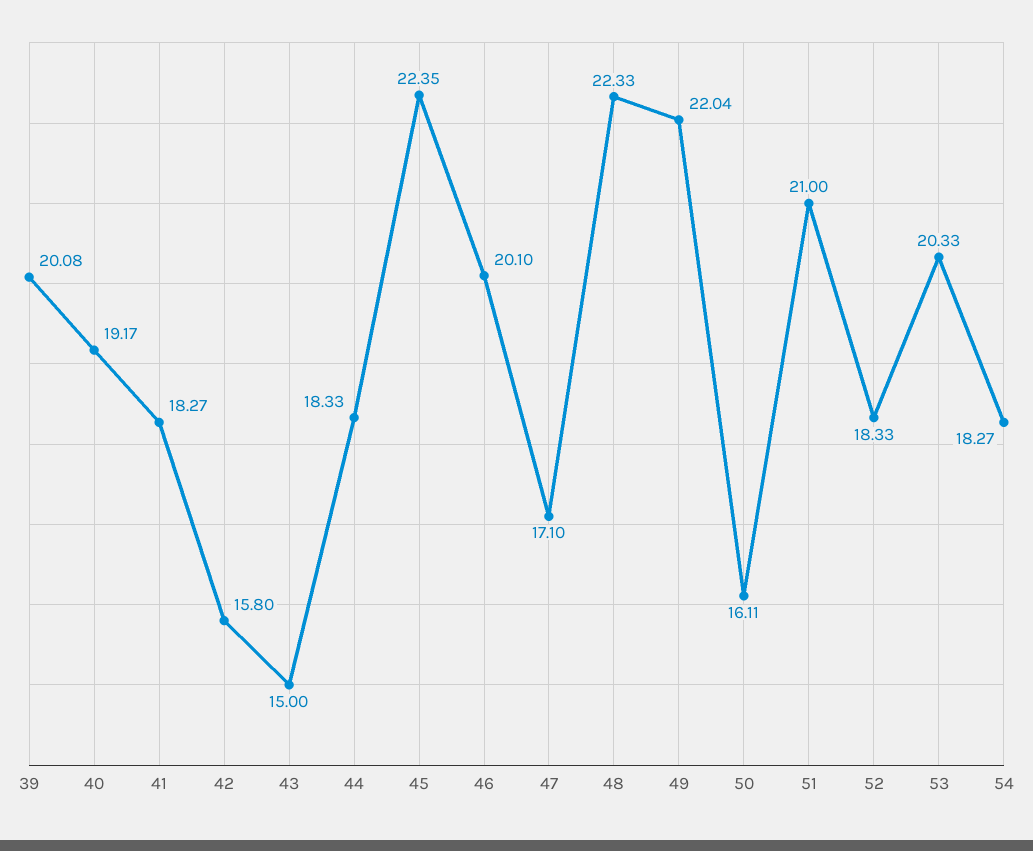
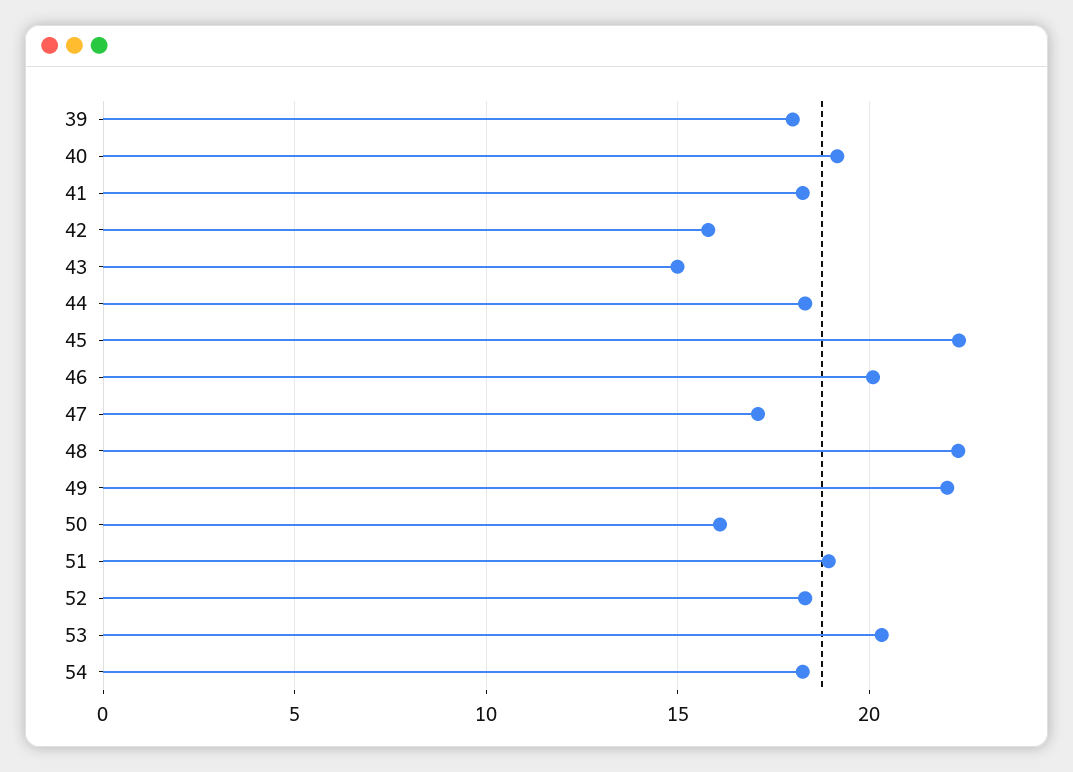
  {
-   "39": 20.08,
+   "39": 18,
    "40": 19.17,
    "41": 18.27,
    "42": 15.8,
    "43": 15,
    "44": 18.33,
    "45": 22.35,
    "46": 20.1,
    "47": 17.1,
    "48": 22.33,
    "49": 22.04,
    "50": 16.11,
-   "51": 21,
+   "51": 19,
    "52": 18.33,
    "53": 20.33,
    "54": 18.27
  }

